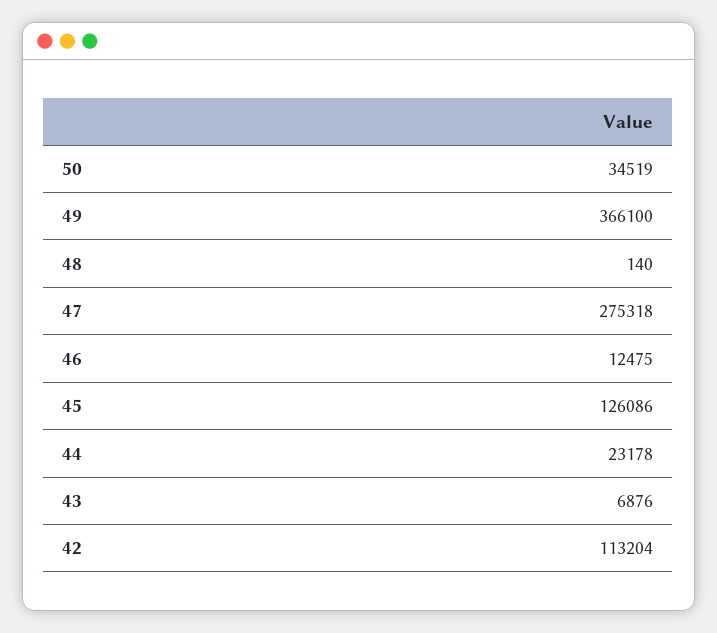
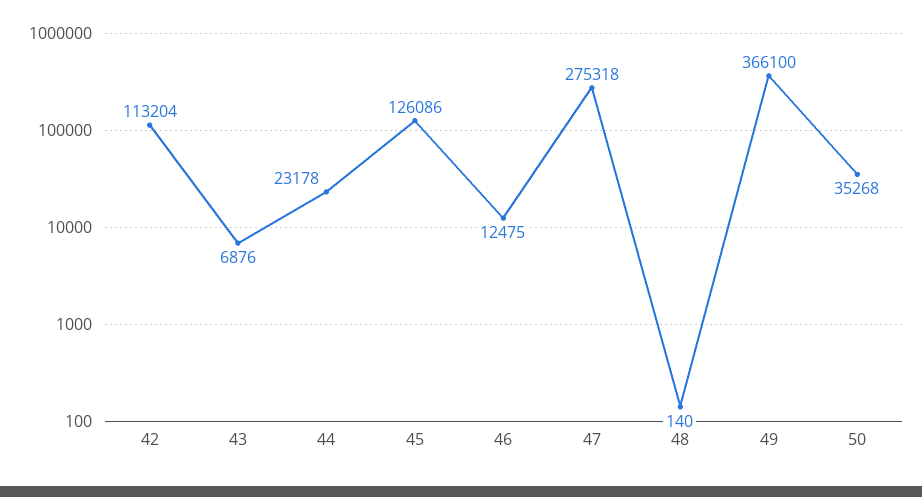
  {
-   "50": 34519,
+   "50": 35268,
    "49": 366100,
    "48": 140,
    "47": 275318,
    "46": 12475,
    "45": 126086,
    "44": 23178,
    "43": 6876,
    "42": 113204
  }

